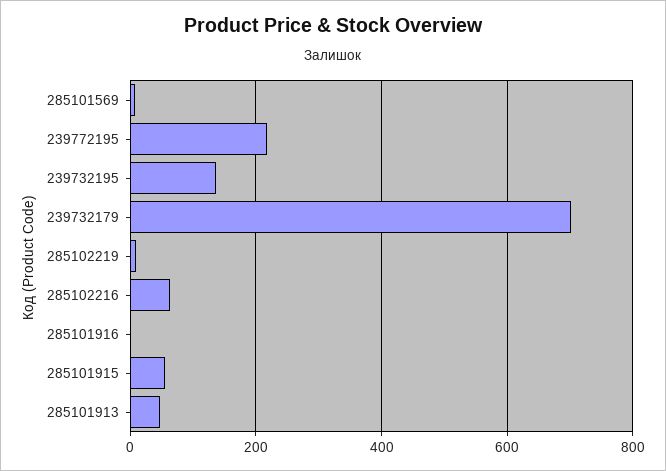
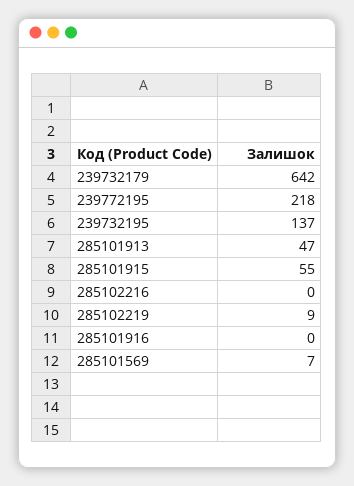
  {
    "285101569": 7,
    "239772195": 218,
    "239732195": 137,
-   "239732179": 700,
+   "239732179": 642,
    "285102219": 9,
-   "285102216": 60,
+   "285102216": 0,
    "285101916": 0,
    "285101915": 55,
    "285101913": 47
  }

